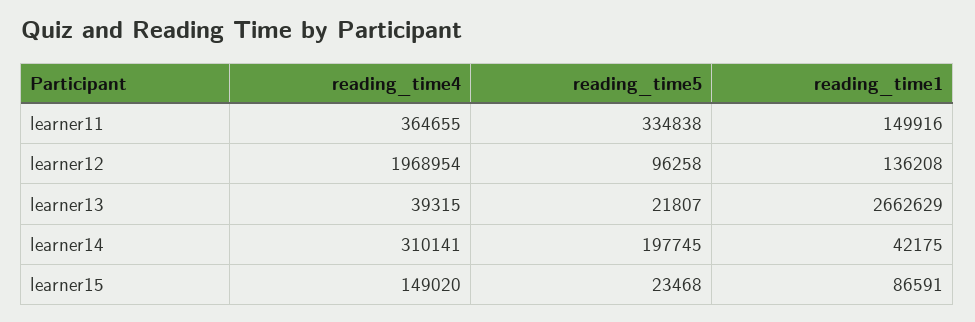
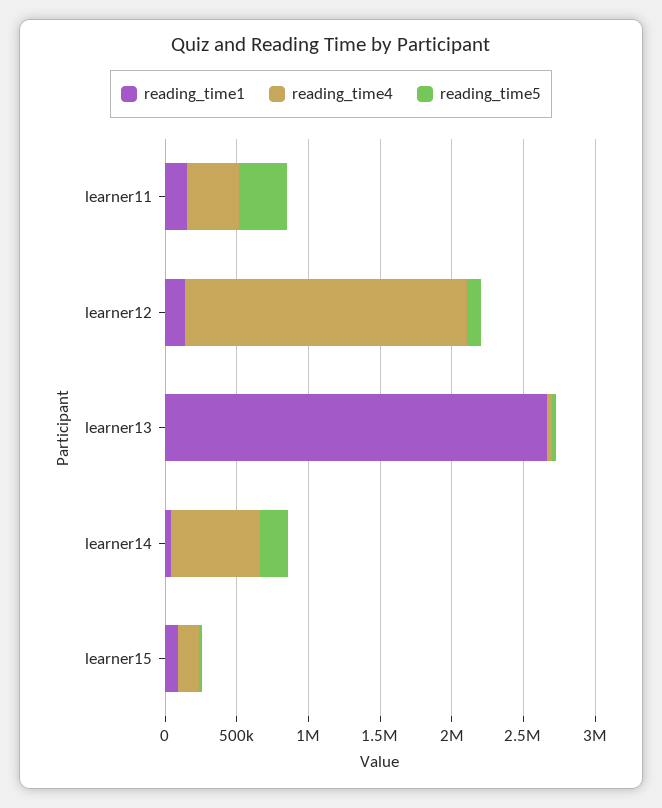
  {
    "reading_time4": {
      "learner11": 364655,
      "learner12": 1968954,
      "learner13": 39315,
-     "learner14": 310141,
+     "learner14": 600000,
      "learner15": 149020
    },
    "reading_time5": {
      "learner11": 334838,
      "learner12": 96258,
      "learner13": 21807,
      "learner14": 197745,
      "learner15": 23468
    },
    "reading_time1": {
      "learner11": 149916,
      "learner12": 136208,
      "learner13": 2662629,
      "learner14": 42175,
      "learner15": 86591
    }
  }

